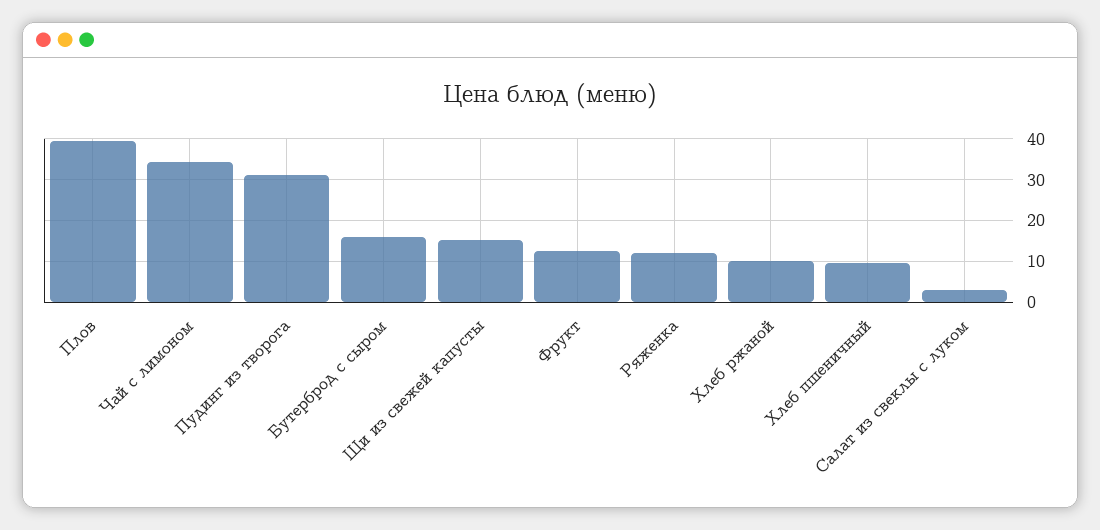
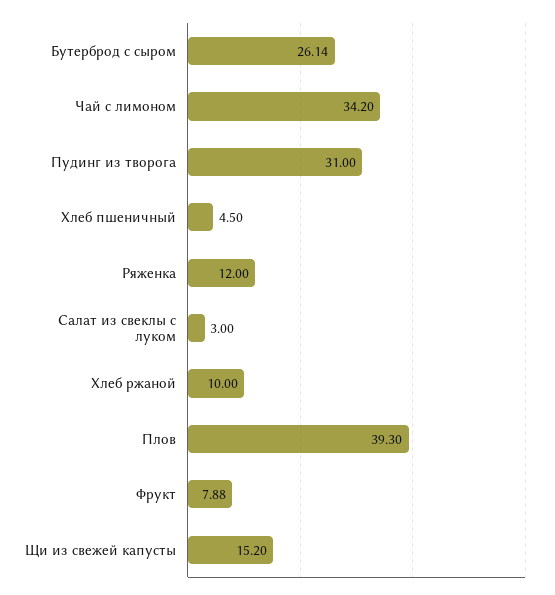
  {
    "Плов": 39.3,
    "Чай с лимоном": 34.2,
    "Пудинг из творога": 31,
-   "Бутерброд с сыром": 16,
+   "Бутерброд с сыром": 26.14,
    "Щи из свежей капусты": 15.2,
-   "Фрукт": 12,
+   "Фрукт": 7.88,
    "Ряженка": 12,
    "Хлеб ржаной": 10,
-   "Хлеб пшеничный": 10,
+   "Хлеб пшеничный": 4.5,
    "Салат из свеклы с луком": 3
  }

